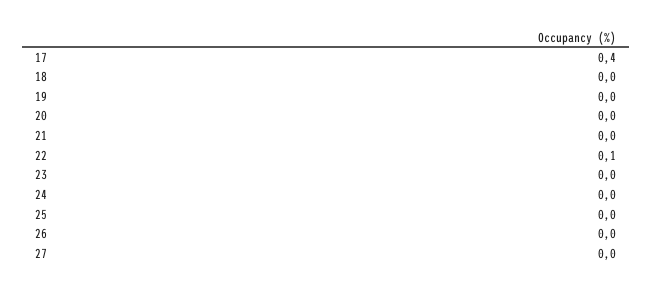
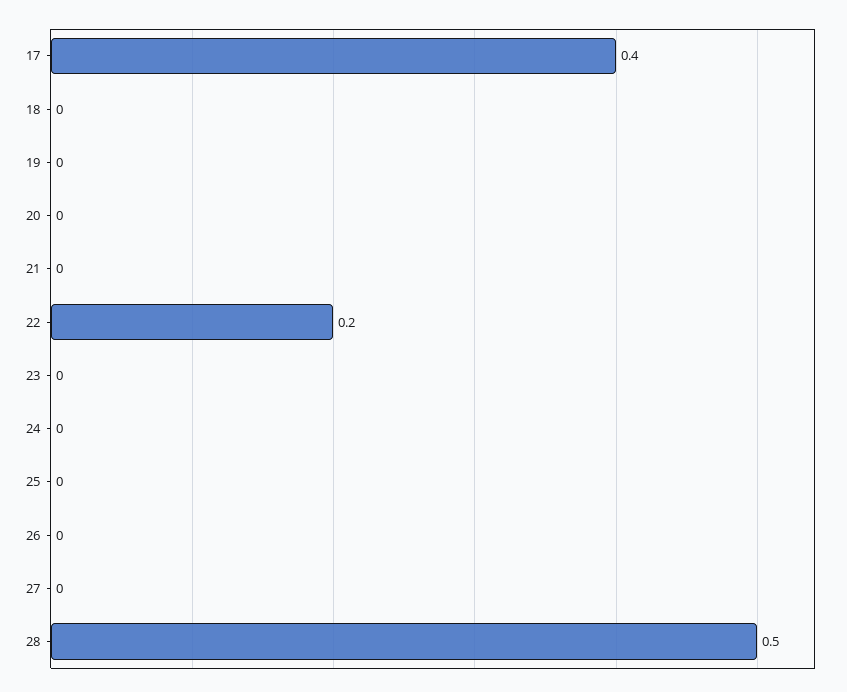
  {
    "17": 0.4,
    "18": 0,
    "19": 0,
    "20": 0,
    "21": 0,
-   "22": 0.1,
+   "22": 0.2,
    "23": 0,
    "24": 0,
    "25": 0,
    "26": 0,
-   "27": 0
+   "27": 0,
+   "28": 0.5
  }

